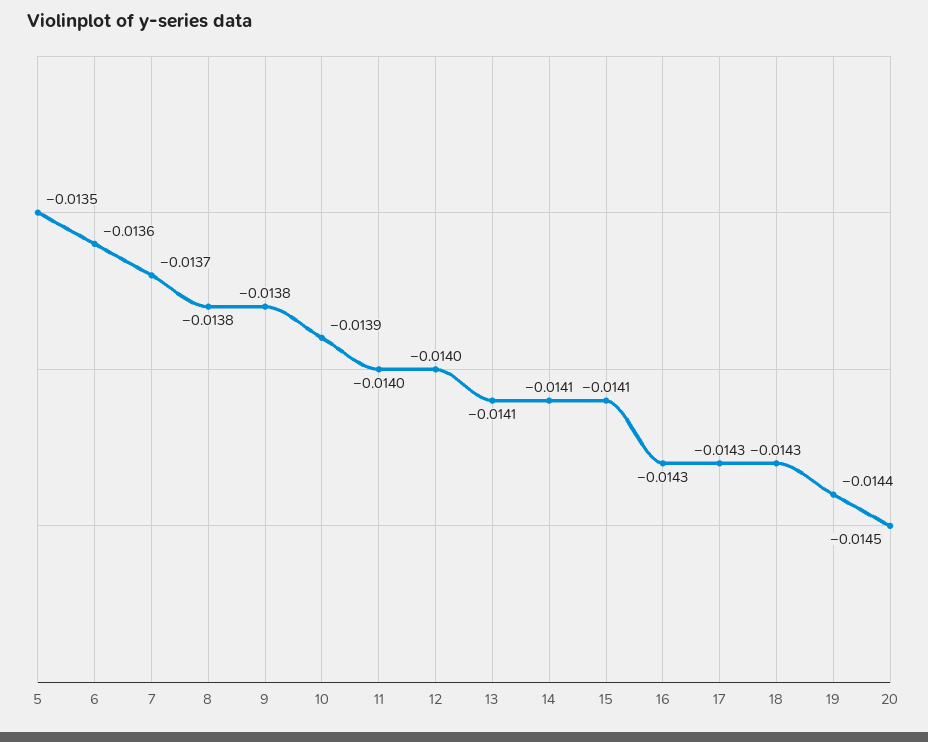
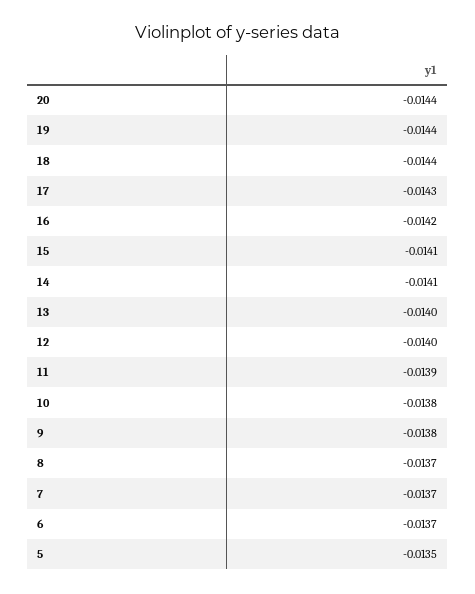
  {
    "5": -0.0135,
-   "6": -0.0136,
+   "6": -0.0137,
    "7": -0.0137,
-   "8": -0.0138,
+   "8": -0.0137,
    "9": -0.0138,
-   "10": -0.0139,
+   "10": -0.0138,
-   "11": -0.014,
+   "11": -0.0139,
    "12": -0.014,
-   "13": -0.0141,
+   "13": -0.014,
    "14": -0.0141,
    "15": -0.0141,
-   "16": -0.0143,
+   "16": -0.0142,
    "17": -0.0143,
-   "18": -0.0143,
+   "18": -0.0144,
    "19": -0.0144,
-   "20": -0.0145
+   "20": -0.0144
  }

